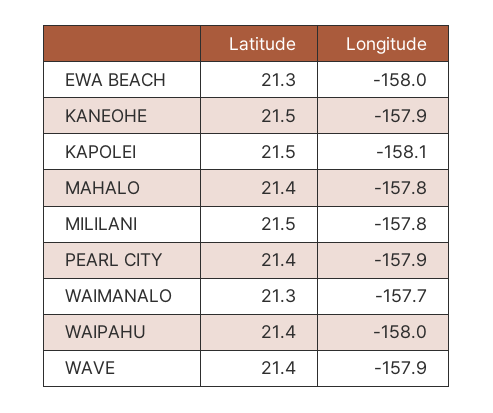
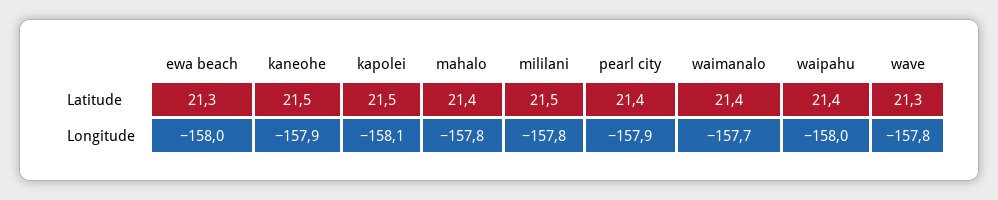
  {
    "Latitude": {
      "EWA BEACH": 21.3,
      "KANEOHE": 21.5,
      "KAPOLEI": 21.5,
      "MAHALO": 21.4,
      "MILILANI": 21.5,
      "PEARL CITY": 21.4,
-     "WAIMANALO": 21.3,
+     "WAIMANALO": 21.4,
      "WAIPAHU": 21.4,
-     "WAVE": 21.4
+     "WAVE": 21.3
    },
    "Longitude": {
      "EWA BEACH": -158,
      "KANEOHE": -157.9,
      "KAPOLEI": -158.1,
      "MAHALO": -157.8,
      "MILILANI": -157.8,
      "PEARL CITY": -157.9,
      "WAIMANALO": -157.7,
      "WAIPAHU": -158,
-     "WAVE": -157.9
+     "WAVE": -157.8
    }
  }

